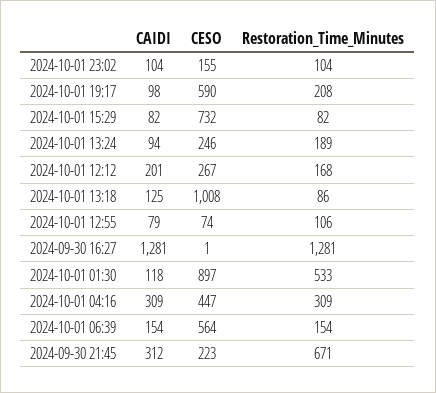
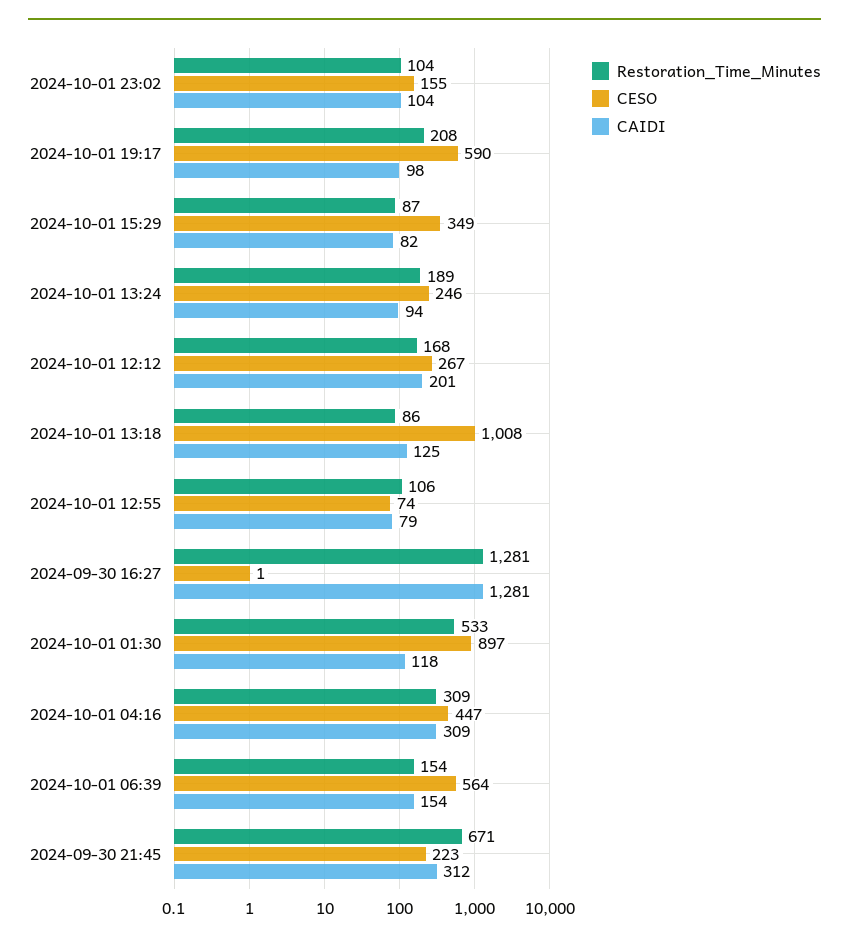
  {
    "CAIDI": {
      "2024-10-01 23:02": 104,
      "2024-10-01 19:17": 98,
      "2024-10-01 15:29": 82,
      "2024-10-01 13:24": 94,
      "2024-10-01 12:12": 201,
      "2024-10-01 13:18": 125,
      "2024-10-01 12:55": 79,
      "2024-09-30 16:27": 1281,
      "2024-10-01 01:30": 118,
      "2024-10-01 04:16": 309,
      "2024-10-01 06:39": 154,
      "2024-09-30 21:45": 312
    },
    "CESO": {
      "2024-10-01 23:02": 155,
      "2024-10-01 19:17": 590,
-     "2024-10-01 15:29": 732,
+     "2024-10-01 15:29": 349,
      "2024-10-01 13:24": 246,
      "2024-10-01 12:12": 267,
      "2024-10-01 13:18": 1008,
      "2024-10-01 12:55": 74,
      "2024-09-30 16:27": 1,
      "2024-10-01 01:30": 897,
      "2024-10-01 04:16": 447,
      "2024-10-01 06:39": 564,
      "2024-09-30 21:45": 223
    },
    "Restoration_Time_Minutes": {
      "2024-10-01 23:02": 104,
      "2024-10-01 19:17": 208,
-     "2024-10-01 15:29": 82,
+     "2024-10-01 15:29": 87,
      "2024-10-01 13:24": 189,
      "2024-10-01 12:12": 168,
      "2024-10-01 13:18": 86,
      "2024-10-01 12:55": 106,
      "2024-09-30 16:27": 1281,
      "2024-10-01 01:30": 533,
      "2024-10-01 04:16": 309,
      "2024-10-01 06:39": 154,
      "2024-09-30 21:45": 671
    }
  }

